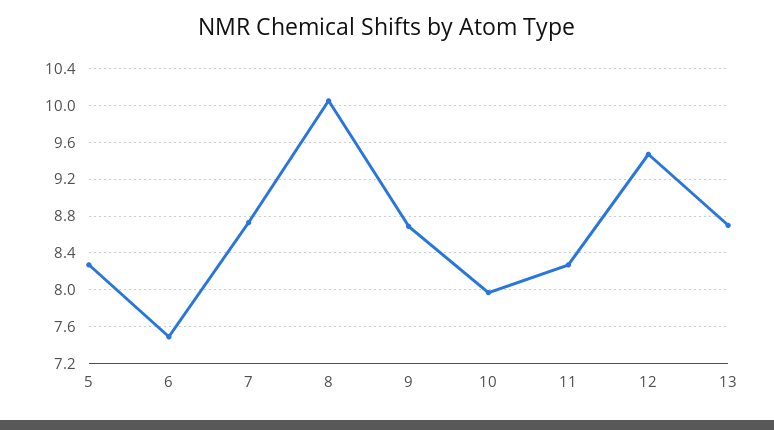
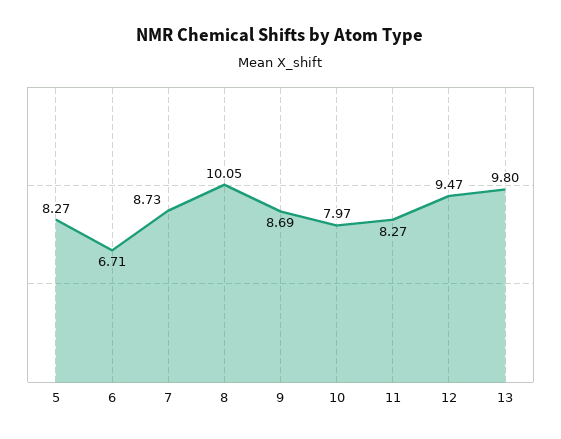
  {
    "5": 8.27,
-   "6": 7.5,
+   "6": 6.71,
    "7": 8.73,
    "8": 10.05,
    "9": 8.69,
    "10": 7.97,
    "11": 8.27,
    "12": 9.47,
-   "13": 8.7
+   "13": 9.8
  }

